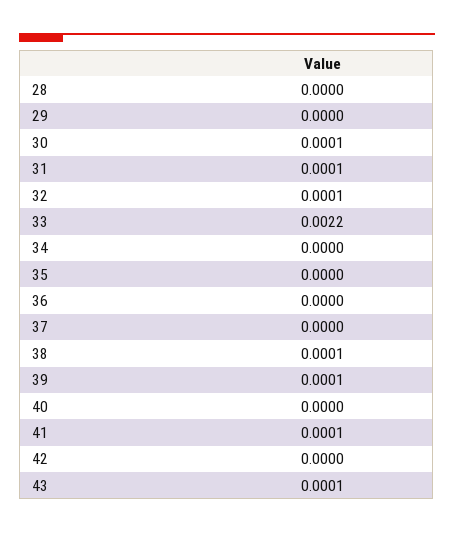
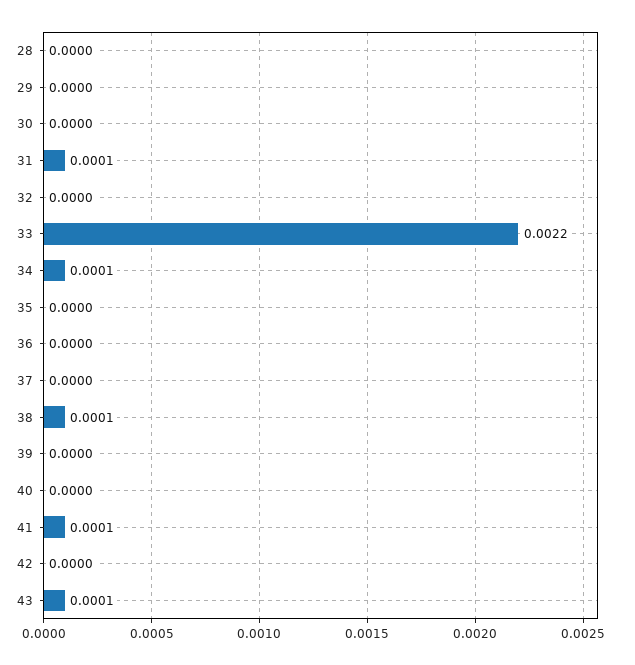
  {
    "28": 0,
    "29": 0,
-   "30": 0.0001,
+   "30": 0,
    "31": 0.0001,
-   "32": 0.0001,
+   "32": 0,
    "33": 0.0022,
-   "34": 0,
+   "34": 0.0001,
    "35": 0,
    "36": 0,
    "37": 0,
    "38": 0.0001,
-   "39": 0.0001,
+   "39": 0,
    "40": 0,
    "41": 0.0001,
    "42": 0,
    "43": 0.0001
  }

